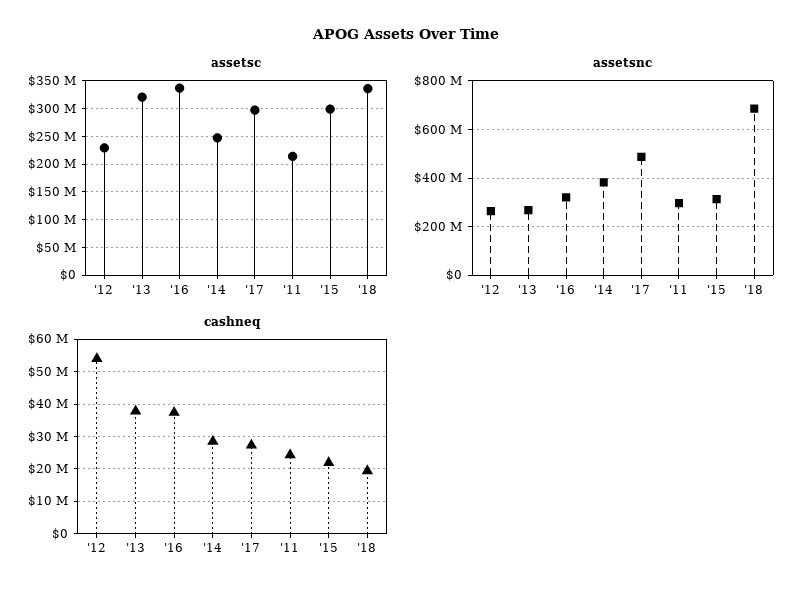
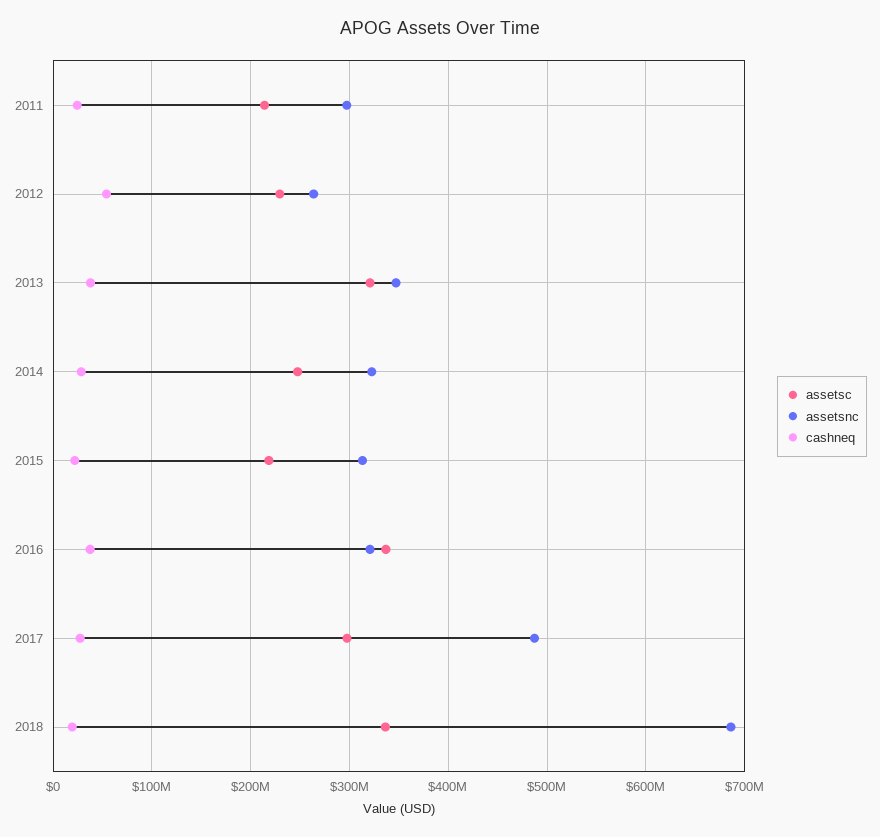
  {
    "assetsc": {
      "'12": 230000000,
      "'13": 320000000,
      "'16": 340000000,
      "'14": 250000000,
      "'17": 300000000,
      "'11": 210000000,
-     "'15": 300000000,
+     "'15": 220000000,
      "'18": 340000000
    },
    "assetsnc": {
      "'12": 260000000,
-     "'13": 275000000,
+     "'13": 350000000,
      "'16": 320000000,
-     "'14": 375000000,
+     "'14": 320000000,
      "'17": 490000000,
      "'11": 300000000,
      "'15": 310000000,
      "'18": 690000000
    },
    "cashneq": {
      "'12": 54000000,
      "'13": 38000000,
      "'16": 38000000,
      "'14": 28000000,
      "'17": 28000000,
      "'11": 24000000,
      "'15": 22000000,
      "'18": 20000000
    }
  }

